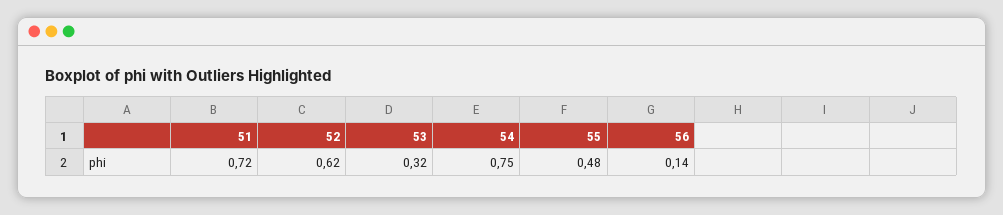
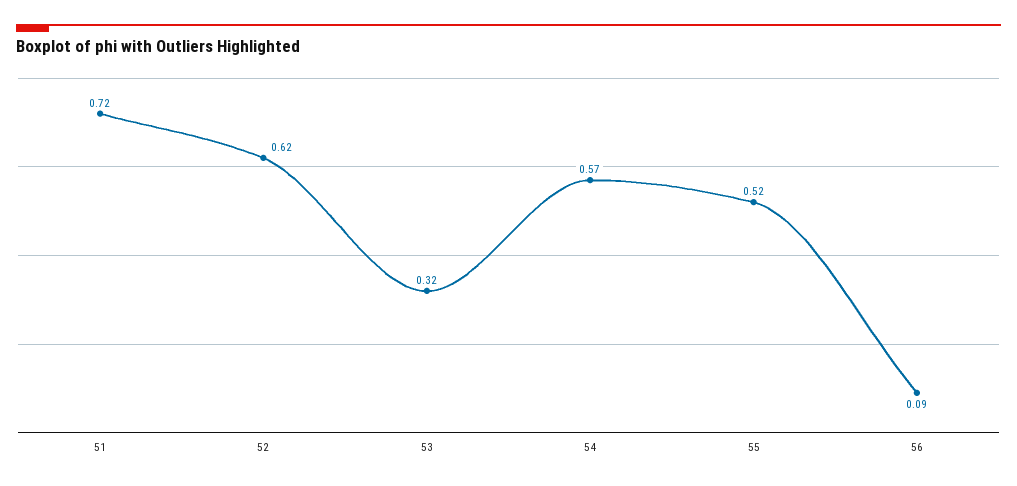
  {
    "51": 0.72,
    "52": 0.62,
    "53": 0.32,
-   "54": 0.75,
+   "54": 0.57,
-   "55": 0.48,
+   "55": 0.52,
-   "56": 0.14
+   "56": 0.09
  }

